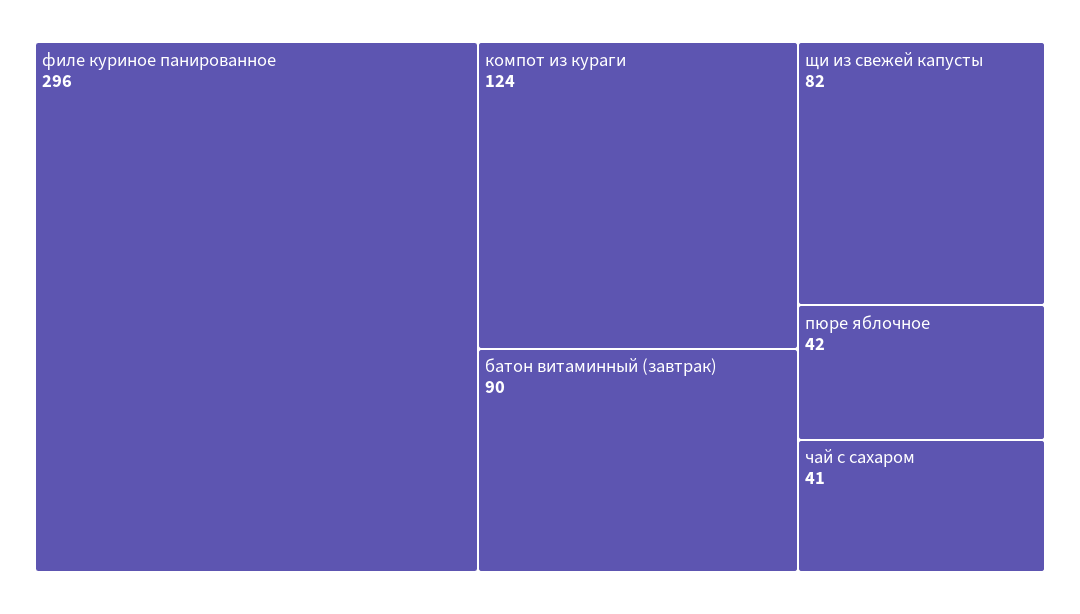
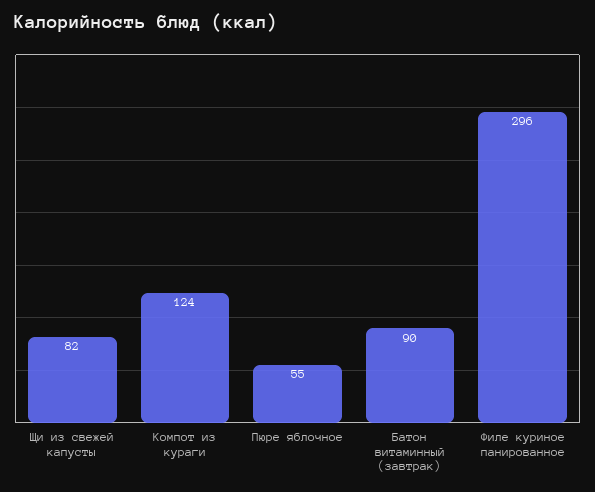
  {
    "филе куриное панированное": 296,
    "компот из кураги": 124,
    "батон витаминный (завтрак)": 90,
    "щи из свежей капусты": 82,
-   "пюре яблочное": 42,
+   "пюре яблочное": 55
-   "чай с сахаром": 41
  }

